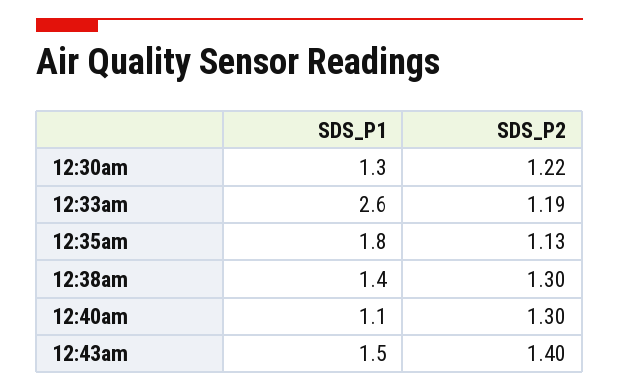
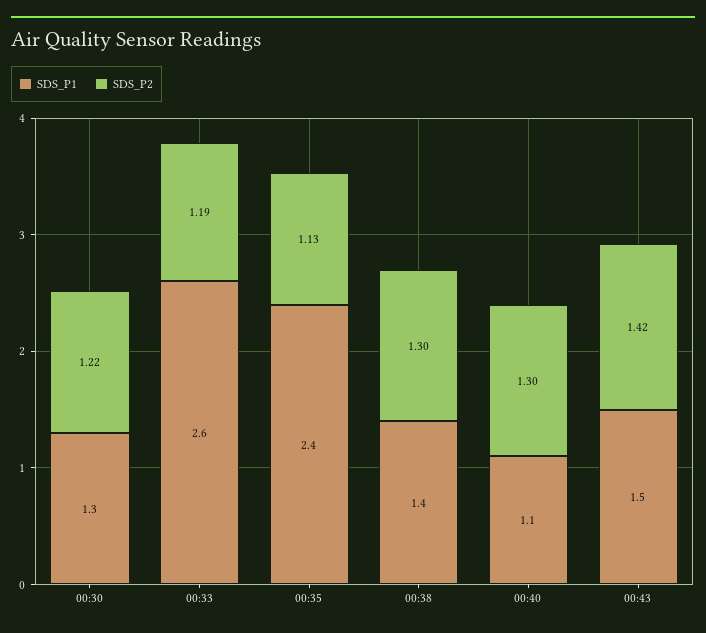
  {
    "SDS_P1": {
      "12:30am": 1.3,
      "12:33am": 2.6,
-     "12:35am": 1.8,
+     "12:35am": 2.4,
      "12:38am": 1.4,
      "12:40am": 1.1,
      "12:43am": 1.5
    },
    "SDS_P2": {
      "12:30am": 1.22,
      "12:33am": 1.19,
      "12:35am": 1.13,
      "12:38am": 1.3,
      "12:40am": 1.3,
-     "12:43am": 1.4
+     "12:43am": 1.42
    }
  }

